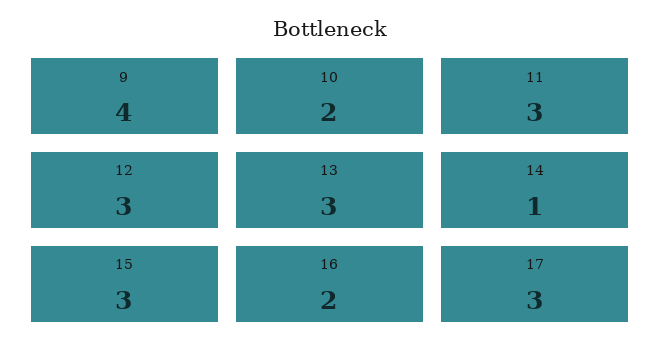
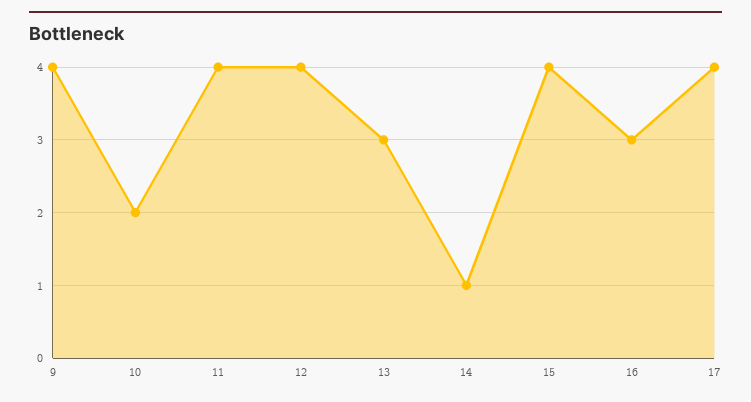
  {
    "9": 4,
    "10": 2,
-   "11": 3,
+   "11": 4,
-   "12": 3,
+   "12": 4,
    "13": 3,
    "14": 1,
-   "15": 3,
+   "15": 4,
-   "16": 2,
+   "16": 3,
-   "17": 3
+   "17": 4
  }

